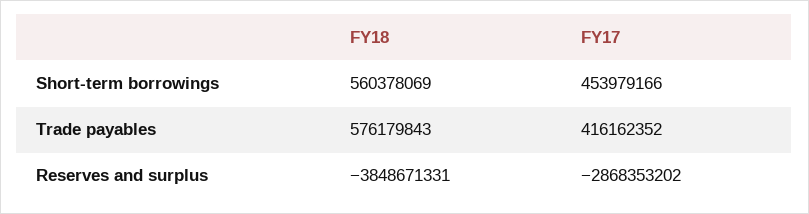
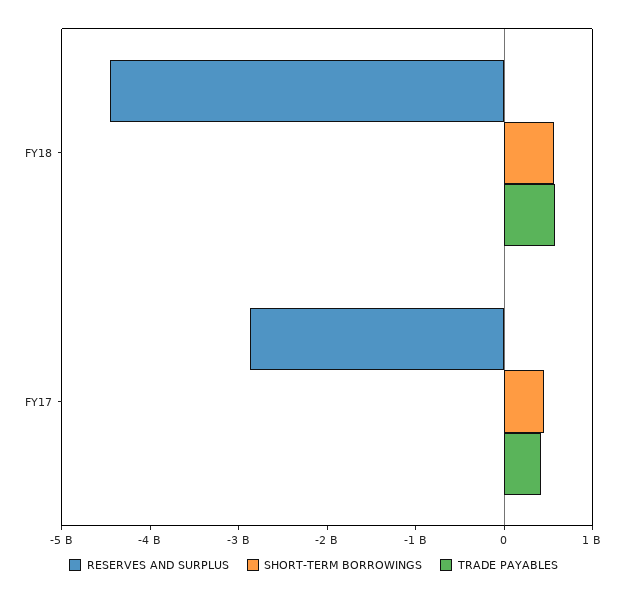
  {
    "Short-term borrowings": {
      "FY18": 560378069,
      "FY17": 453979166
    },
    "Trade payables": {
      "FY18": 576179843,
      "FY17": 416162352
    },
    "Reserves and surplus": {
-     "FY18": -3848671331,
+     "FY18": -4400000000,
      "FY17": -2868353202
    }
  }

